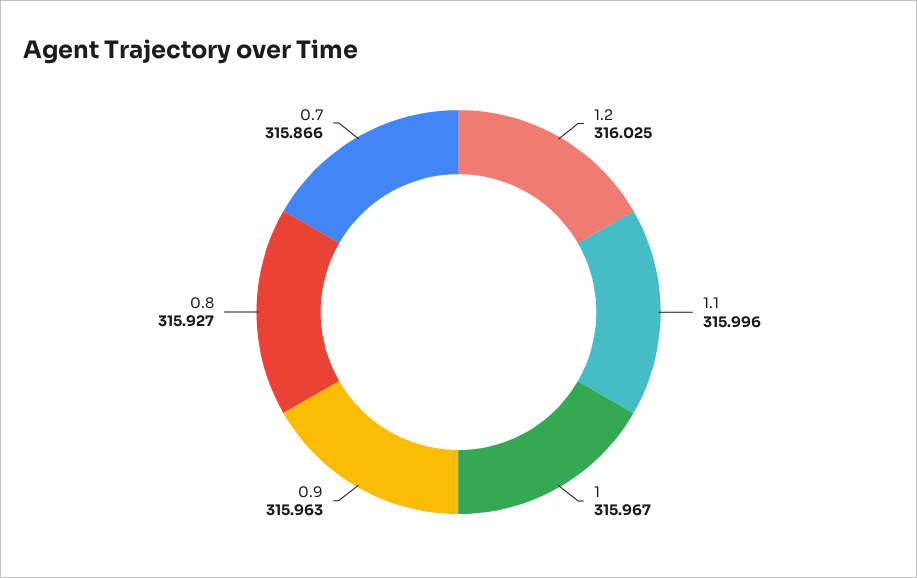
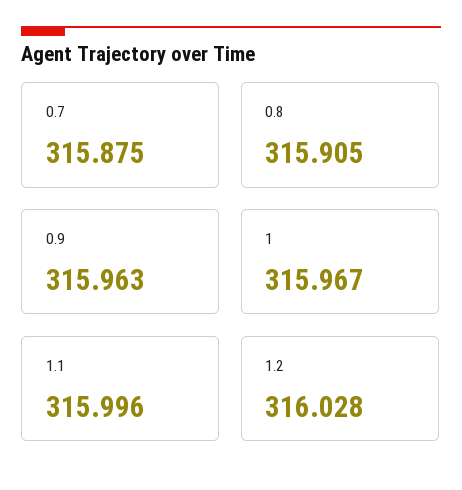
  {
-   "1.2": 316.025,
+   "1.2": 316.028,
    "1.1": 315.996,
    "1": 315.967,
    "0.9": 315.963,
-   "0.8": 315.927,
+   "0.8": 315.905,
-   "0.7": 315.866
+   "0.7": 315.875
  }

